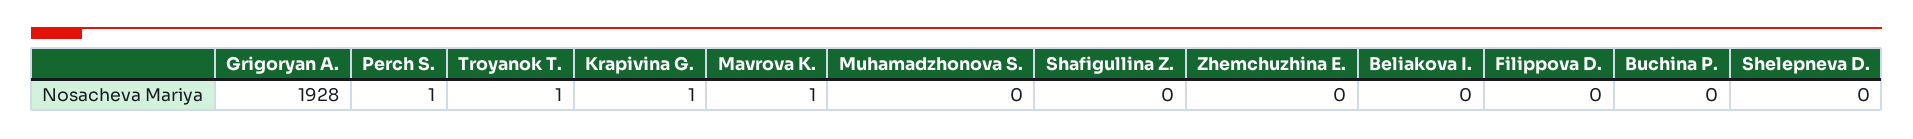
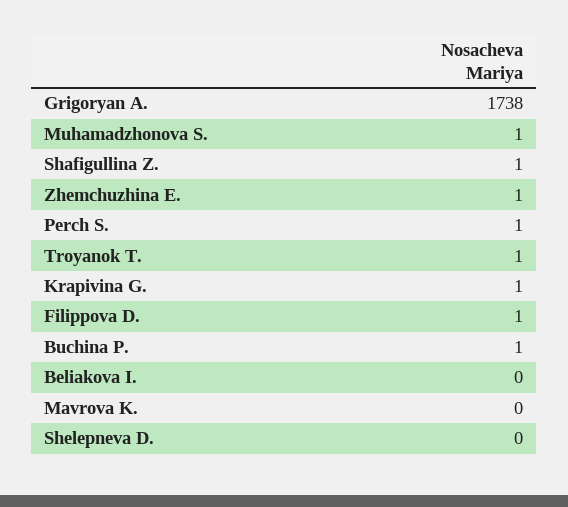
  {
-   "Grigoryan A.": 1928,
+   "Grigoryan A.": 1738,
    "Perch S.": 1,
    "Troyanok T.": 1,
    "Krapivina G.": 1,
-   "Mavrova K.": 1,
+   "Mavrova K.": 0,
-   "Muhamadzhonova S.": 0,
+   "Muhamadzhonova S.": 1,
-   "Shafigullina Z.": 0,
+   "Shafigullina Z.": 1,
-   "Zhemchuzhina E.": 0,
+   "Zhemchuzhina E.": 1,
    "Beliakova I.": 0,
-   "Filippova D.": 0,
+   "Filippova D.": 1,
-   "Buchina P.": 0,
+   "Buchina P.": 1,
    "Shelepneva D.": 0
  }

